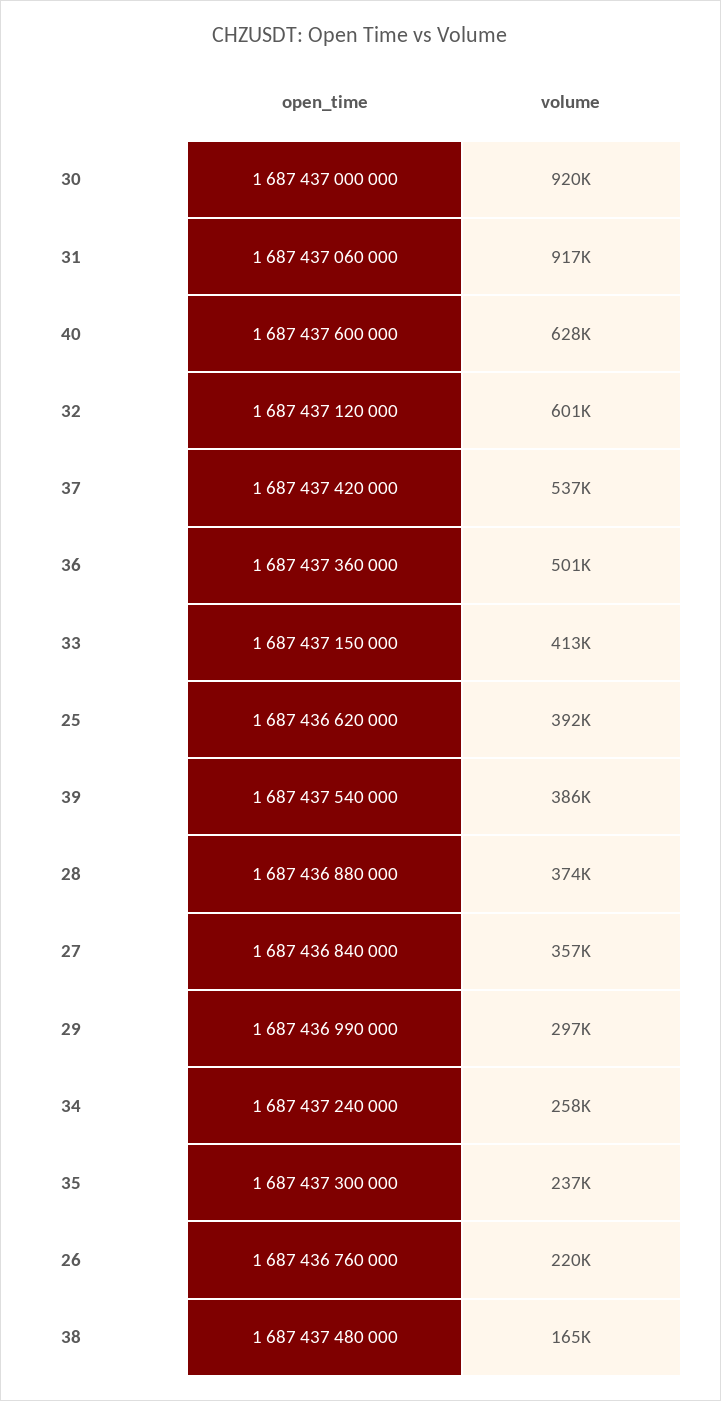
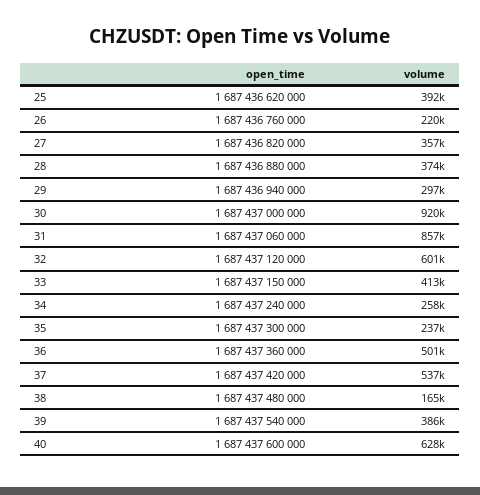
  {
    "open_time": {
      "30": 1687437000000,
      "31": 1687437060000,
      "40": 1687437600000,
      "32": 1687437120000,
      "37": 1687437420000,
      "36": 1687437360000,
      "33": 1687437150000,
      "25": 1687436620000,
      "39": 1687437540000,
      "28": 1687436880000,
-     "27": 1687436840000,
+     "27": 1687436820000,
-     "29": 1687436990000,
+     "29": 1687436940000,
      "34": 1687437240000,
      "35": 1687437300000,
      "26": 1687436760000,
      "38": 1687437480000
    },
    "volume": {
      "30": 920000,
-     "31": 917000,
+     "31": 857000,
      "40": 628000,
      "32": 601000,
      "37": 537000,
      "36": 501000,
      "33": 413000,
      "25": 392000,
      "39": 386000,
      "28": 374000,
      "27": 357000,
      "29": 297000,
      "34": 258000,
      "35": 237000,
      "26": 220000,
      "38": 165000
    }
  }

